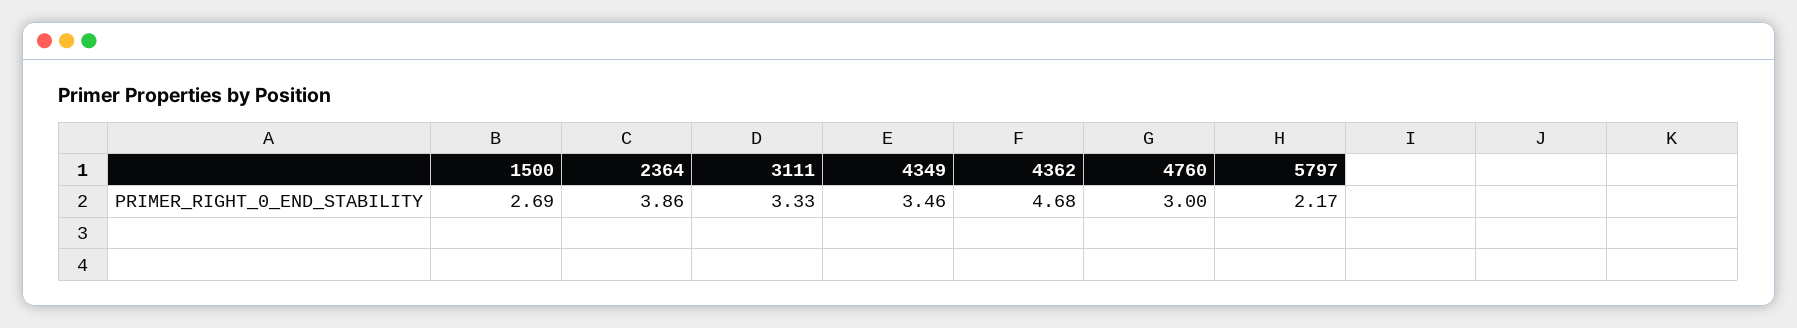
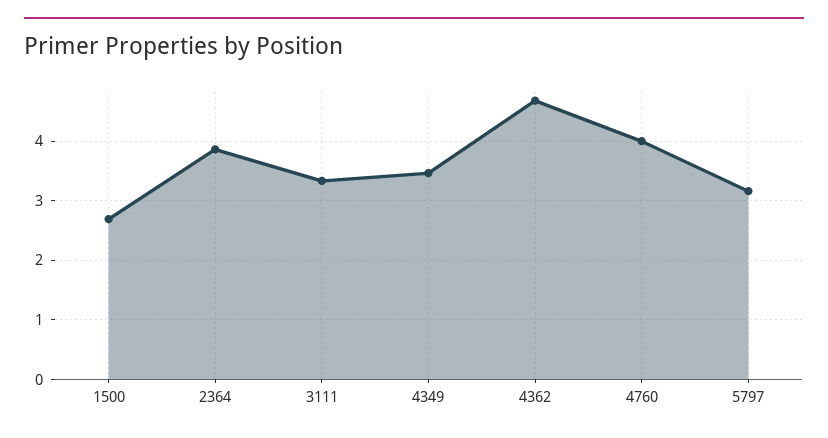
  {
    "1500": 2.69,
    "2364": 3.86,
    "3111": 3.33,
    "4349": 3.46,
    "4362": 4.68,
-   "4760": 3,
+   "4760": 4,
-   "5797": 2.17
+   "5797": 3.2
  }

